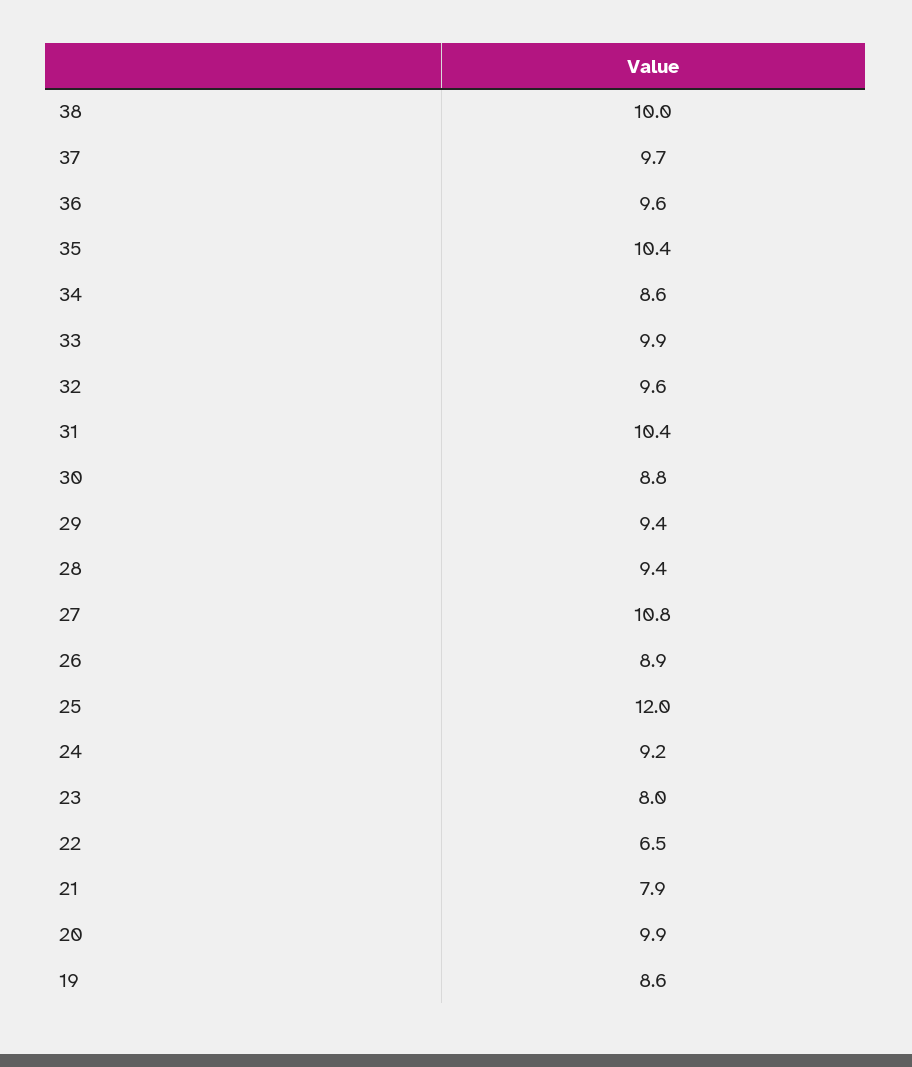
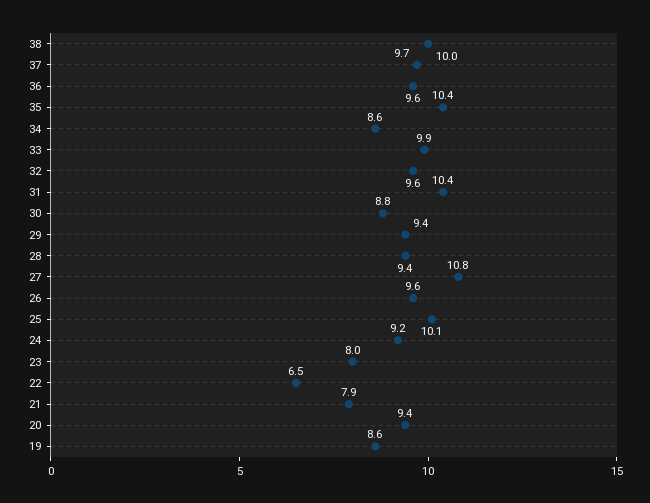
  {
    "38": 10,
    "37": 9.7,
    "36": 9.6,
    "35": 10.4,
    "34": 8.6,
    "33": 9.9,
    "32": 9.6,
    "31": 10.4,
    "30": 8.8,
    "29": 9.4,
    "28": 9.4,
    "27": 10.8,
-   "26": 8.9,
+   "26": 9.6,
-   "25": 12,
+   "25": 10.1,
    "24": 9.2,
    "23": 8,
    "22": 6.5,
    "21": 7.9,
-   "20": 9.9,
+   "20": 9.4,
    "19": 8.6
  }

